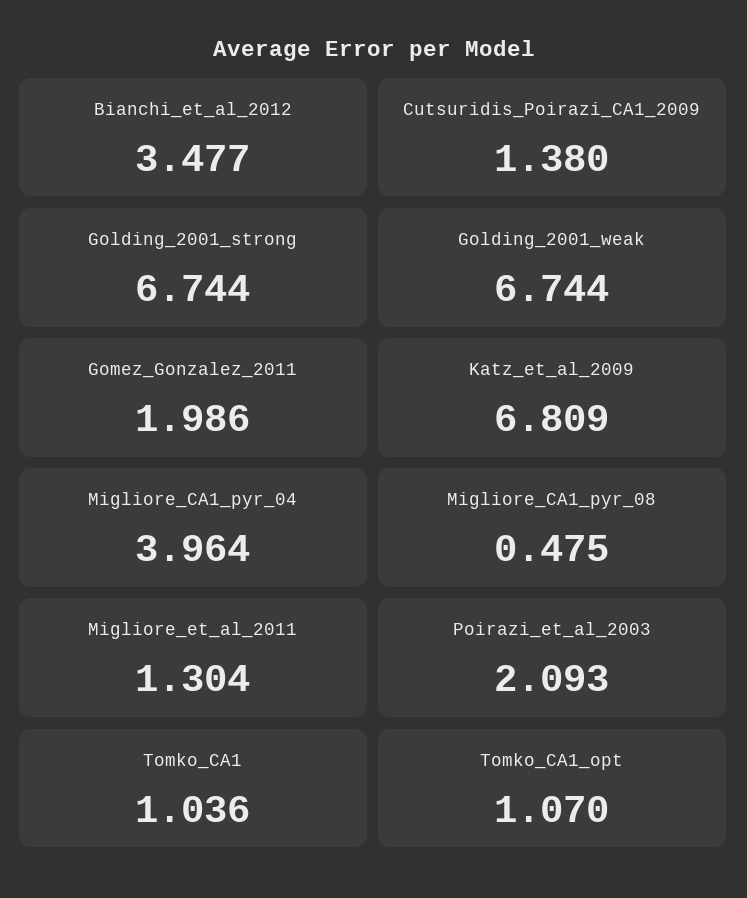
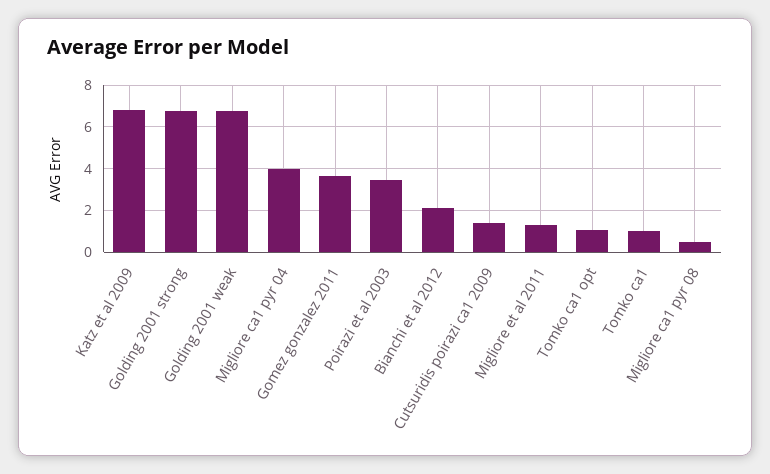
  {
-   "Bianchi_et_al_2012": 3.477,
+   "Bianchi_et_al_2012": 2,
    "Cutsuridis_Poirazi_CA1_2009": 1.38,
    "Golding_2001_strong": 6.744,
    "Golding_2001_weak": 6.744,
-   "Gomez_Gonzalez_2011": 1.986,
+   "Gomez_Gonzalez_2011": 3.5,
    "Katz_et_al_2009": 6.809,
    "Migliore_CA1_pyr_04": 3.964,
    "Migliore_CA1_pyr_08": 0.475,
    "Migliore_et_al_2011": 1.304,
-   "Poirazi_et_al_2003": 2.093,
+   "Poirazi_et_al_2003": 3.5,
    "Tomko_CA1": 1.036,
    "Tomko_CA1_opt": 1.07
  }

